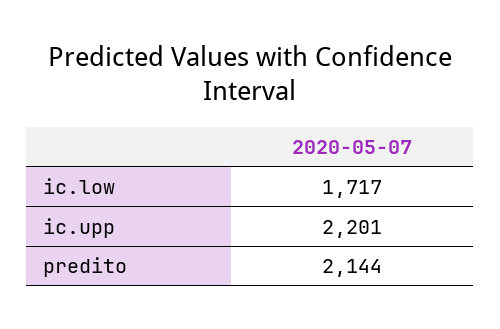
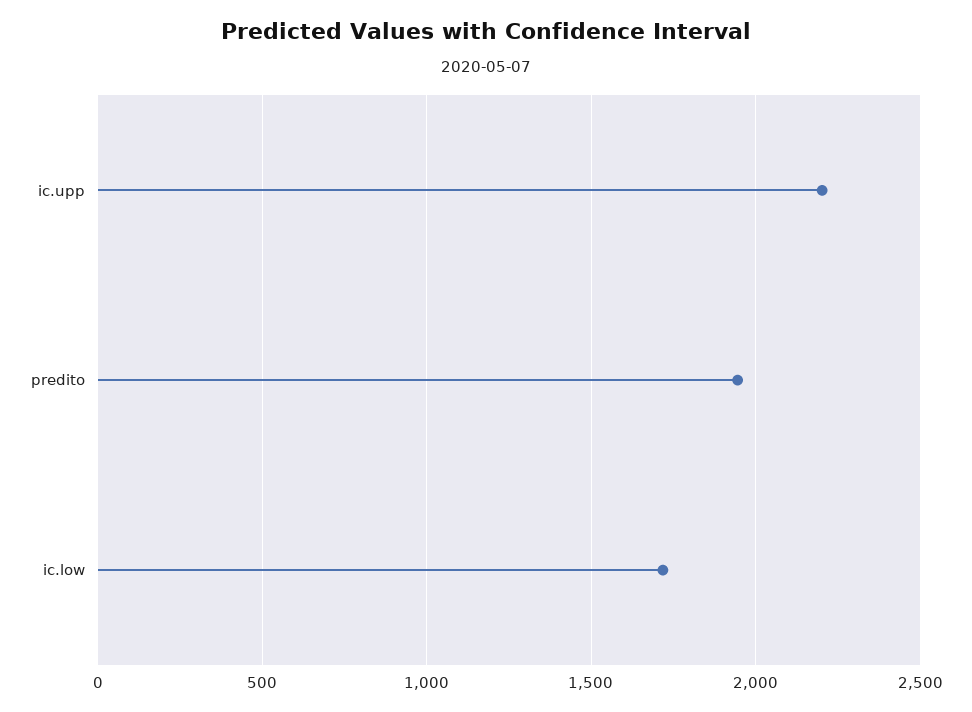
  {
    "ic.low": 1717,
    "ic.upp": 2201,
-   "predito": 2144
+   "predito": 1950
  }

